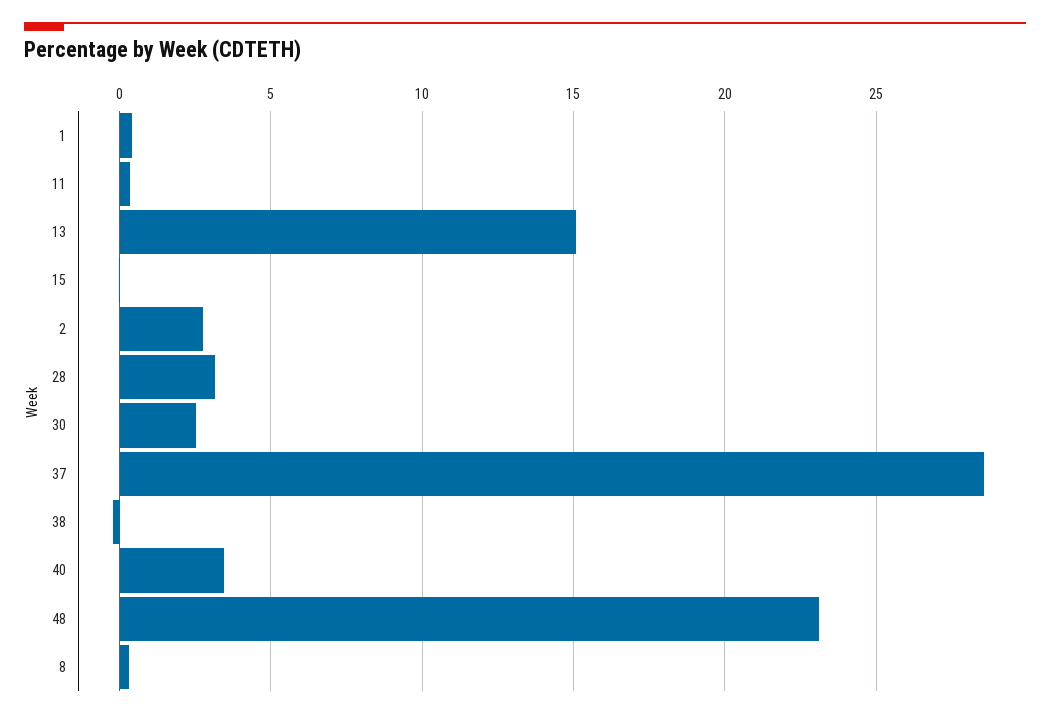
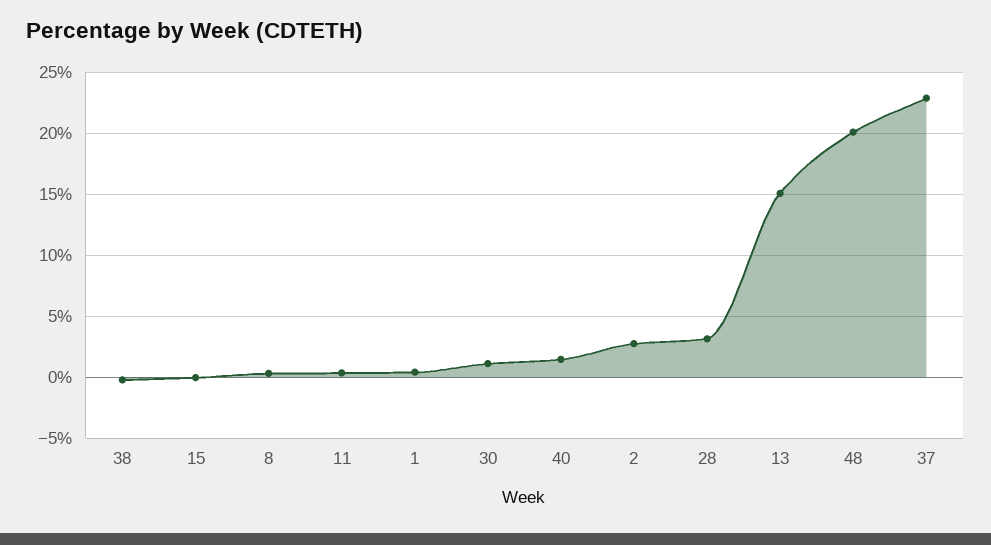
  {
    "1": 0.5,
    "11": 0.5,
    "13": 15,
    "15": 0,
    "2": 3,
    "28": 3,
-   "30": 2.5,
+   "30": 1,
-   "37": 28.5,
+   "37": 23,
    "38": 0,
-   "40": 3.5,
+   "40": 1.5,
-   "48": 23,
+   "48": 20,
    "8": 0.5
  }

